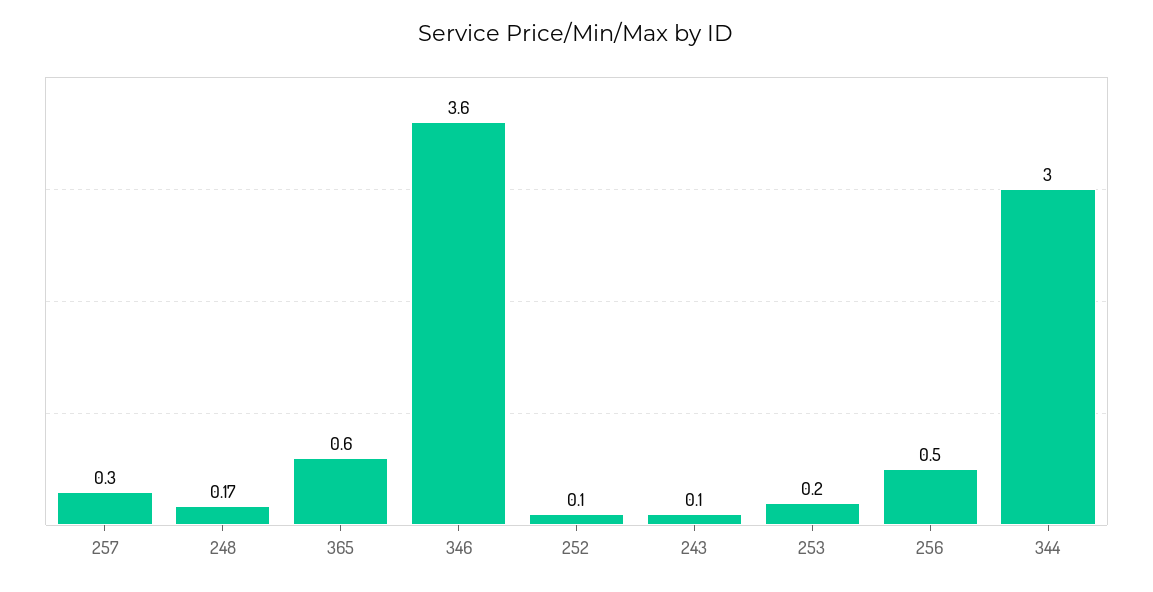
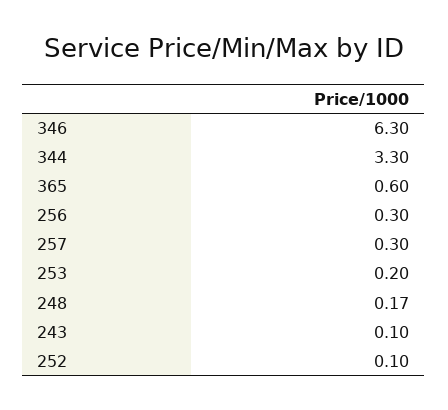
  {
    "257": 0.3,
    "248": 0.17,
    "365": 0.6,
-   "346": 3.6,
+   "346": 6.3,
    "252": 0.1,
    "243": 0.1,
    "253": 0.2,
-   "256": 0.5,
+   "256": 0.3,
-   "344": 3
+   "344": 3.3
  }

